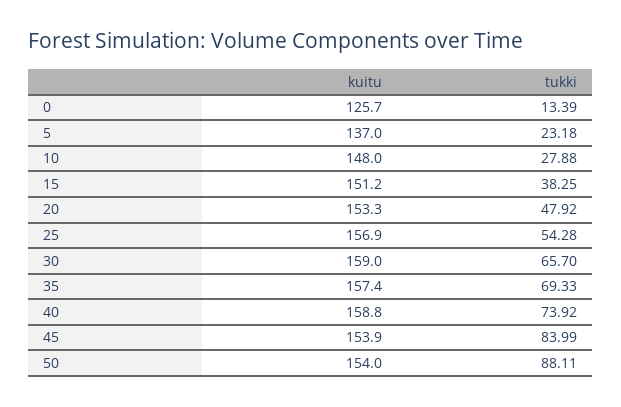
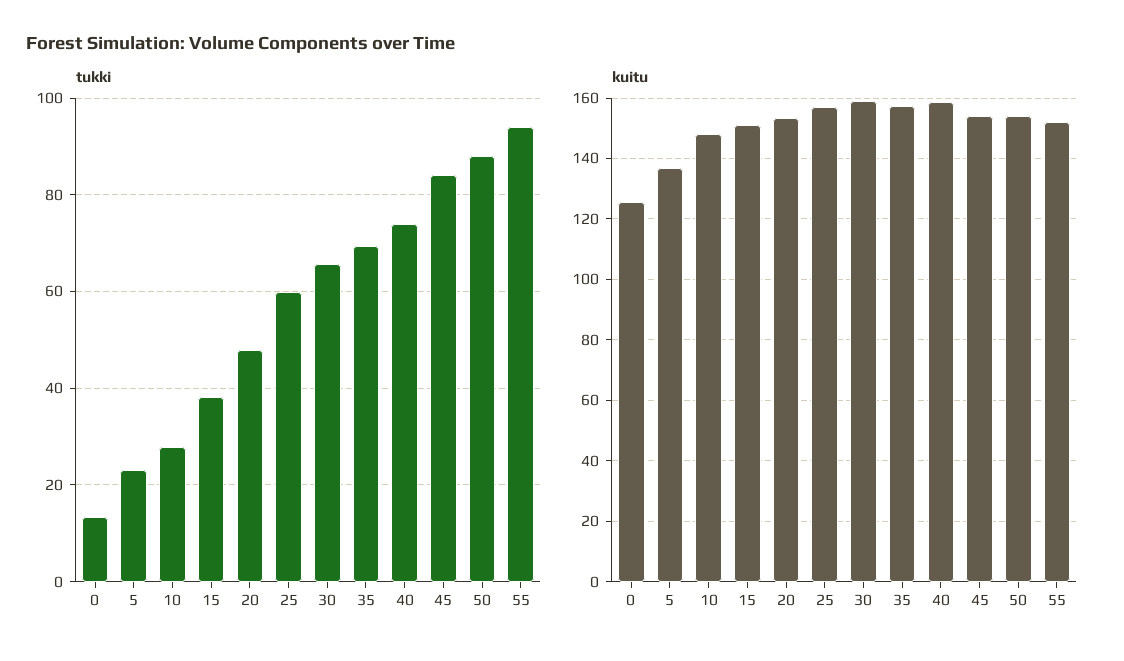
  {
    "kuitu": {
      "0": 125.7,
      "5": 137,
      "10": 148,
      "15": 151.2,
      "20": 153.3,
      "25": 156.9,
      "30": 159,
      "35": 157.4,
      "40": 158.8,
      "45": 153.9,
-     "50": 154
+     "50": 154,
+     "55": 152
    },
    "tukki": {
      "0": 13.39,
      "5": 23.18,
      "10": 27.88,
      "15": 38.25,
      "20": 47.92,
-     "25": 54.28,
+     "25": 60,
      "30": 65.7,
      "35": 69.33,
      "40": 73.92,
      "45": 83.99,
-     "50": 88.11
+     "50": 88.11,
+     "55": 94
    }
  }

